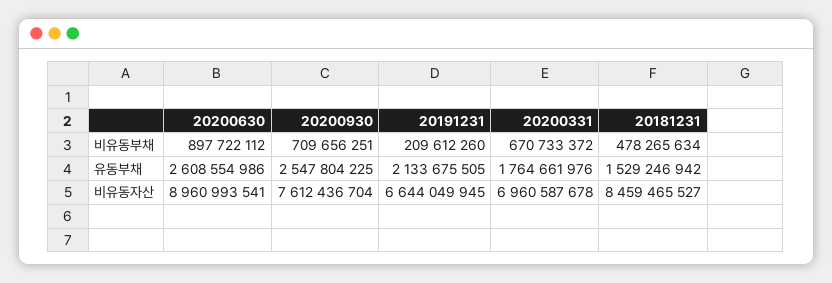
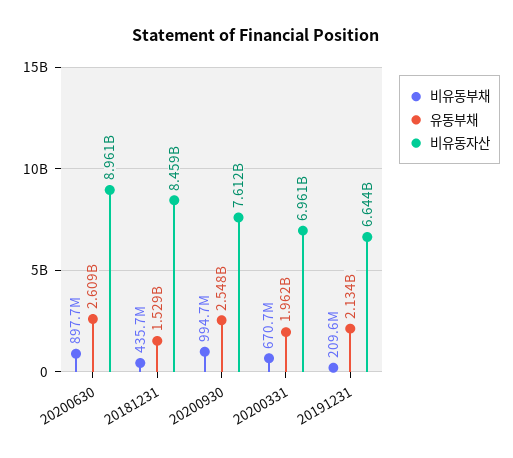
  {
    "비유동부채": {
      "20200630": 897722112,
-     "20200930": 709656251,
+     "20200930": 994700000,
      "20191231": 209612260,
      "20200331": 670733372,
-     "20181231": 478265634
+     "20181231": 435700000
    },
    "유동부채": {
      "20200630": 2608554986,
      "20200930": 2547804225,
      "20191231": 2133675505,
-     "20200331": 1764661976,
+     "20200331": 1962000000,
      "20181231": 1529246942
    },
    "비유동자산": {
      "20200630": 8960993541,
      "20200930": 7612436704,
      "20191231": 6644049945,
      "20200331": 6960587678,
      "20181231": 8459465527
    }
  }

